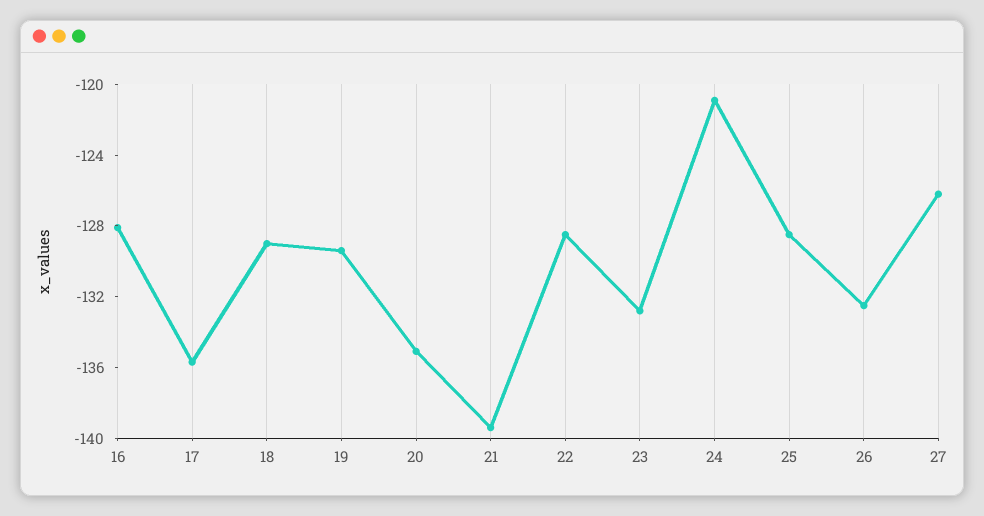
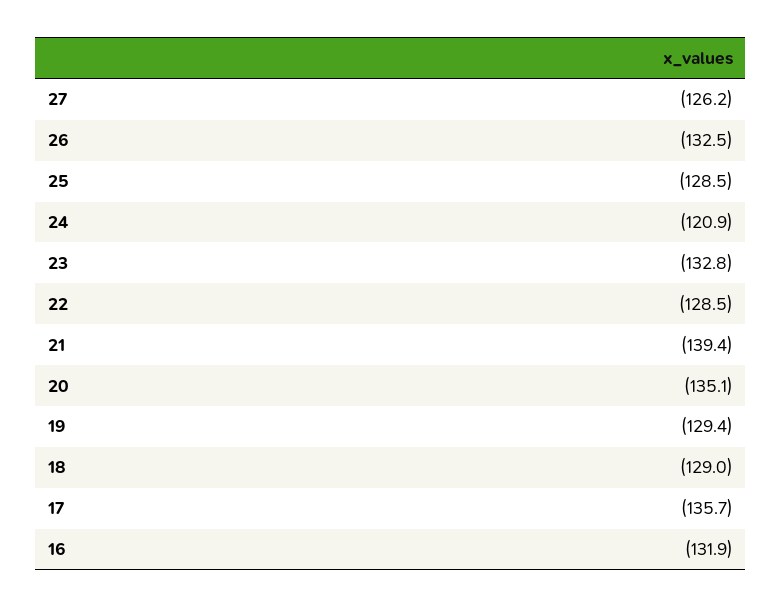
  {
-   "16": -128,
+   "16": -131.9,
    "17": -135.7,
    "18": -129,
    "19": -129.4,
    "20": -135.1,
    "21": -139.4,
    "22": -128.5,
    "23": -132.8,
    "24": -120.9,
    "25": -128.5,
    "26": -132.5,
    "27": -126.2
  }

